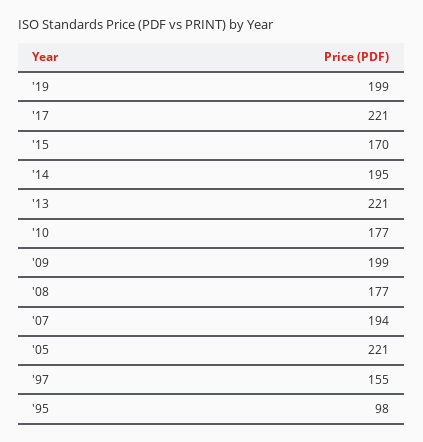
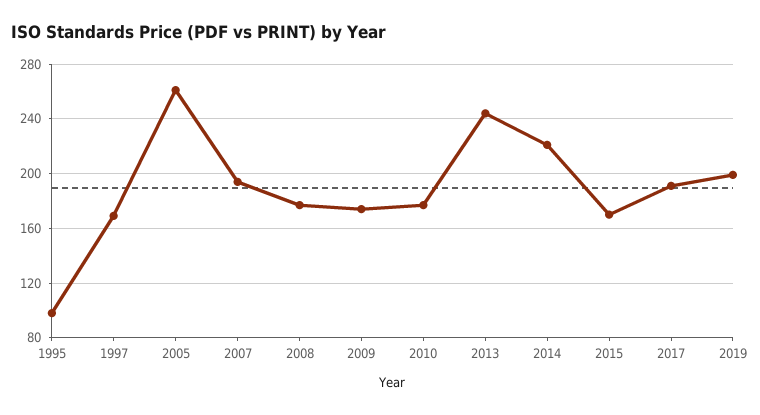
  {
    "'19": 199,
-   "'17": 221,
+   "'17": 190,
    "'15": 170,
-   "'14": 195,
+   "'14": 220,
-   "'13": 221,
+   "'13": 245,
    "'10": 177,
-   "'09": 199,
+   "'09": 175,
    "'08": 177,
    "'07": 194,
-   "'05": 221,
+   "'05": 260,
-   "'97": 155,
+   "'97": 170,
    "'95": 98
  }

